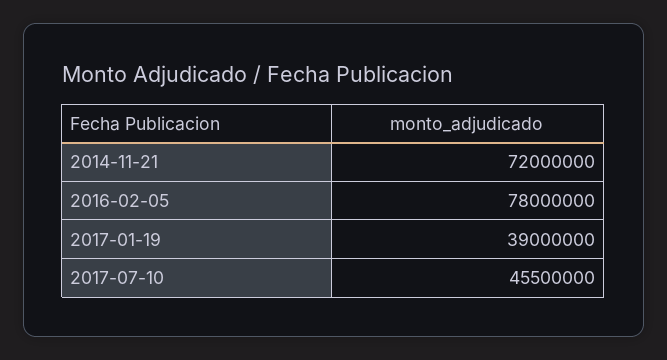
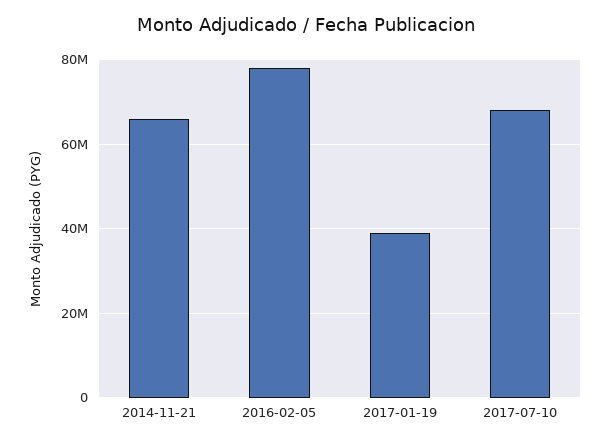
  {
-   "2014-11-21": 72000000,
+   "2014-11-21": 66000000,
    "2016-02-05": 78000000,
    "2017-01-19": 39000000,
-   "2017-07-10": 45500000
+   "2017-07-10": 68000000
  }

